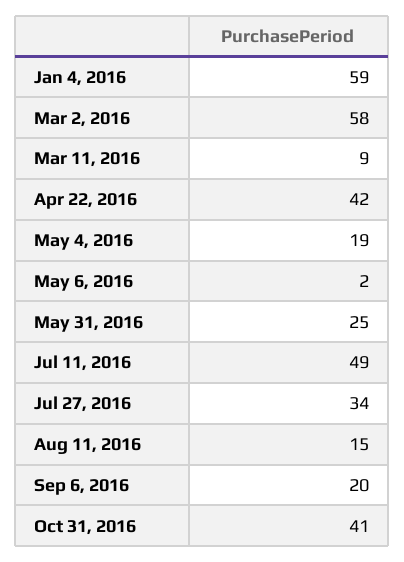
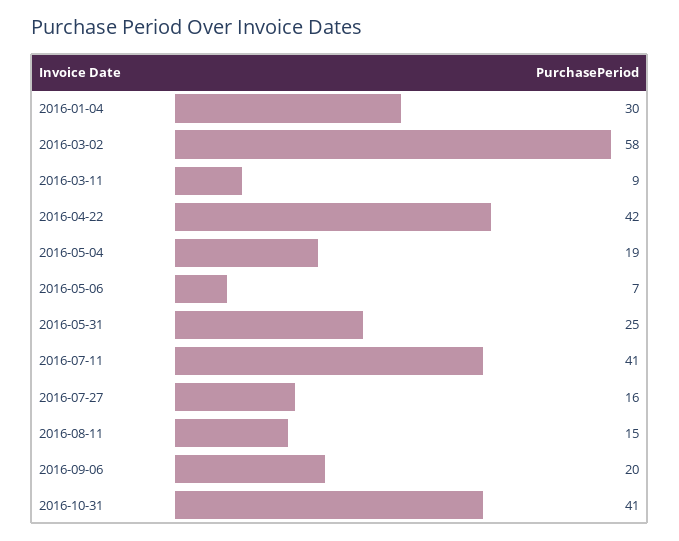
  {
-   "Jan 4, 2016": 59,
+   "Jan 4, 2016": 30,
    "Mar 2, 2016": 58,
    "Mar 11, 2016": 9,
    "Apr 22, 2016": 42,
    "May 4, 2016": 19,
-   "May 6, 2016": 2,
+   "May 6, 2016": 7,
    "May 31, 2016": 25,
-   "Jul 11, 2016": 49,
+   "Jul 11, 2016": 41,
-   "Jul 27, 2016": 34,
+   "Jul 27, 2016": 16,
    "Aug 11, 2016": 15,
    "Sep 6, 2016": 20,
    "Oct 31, 2016": 41
  }

